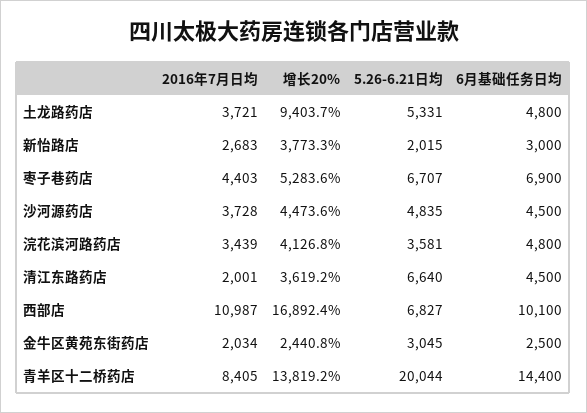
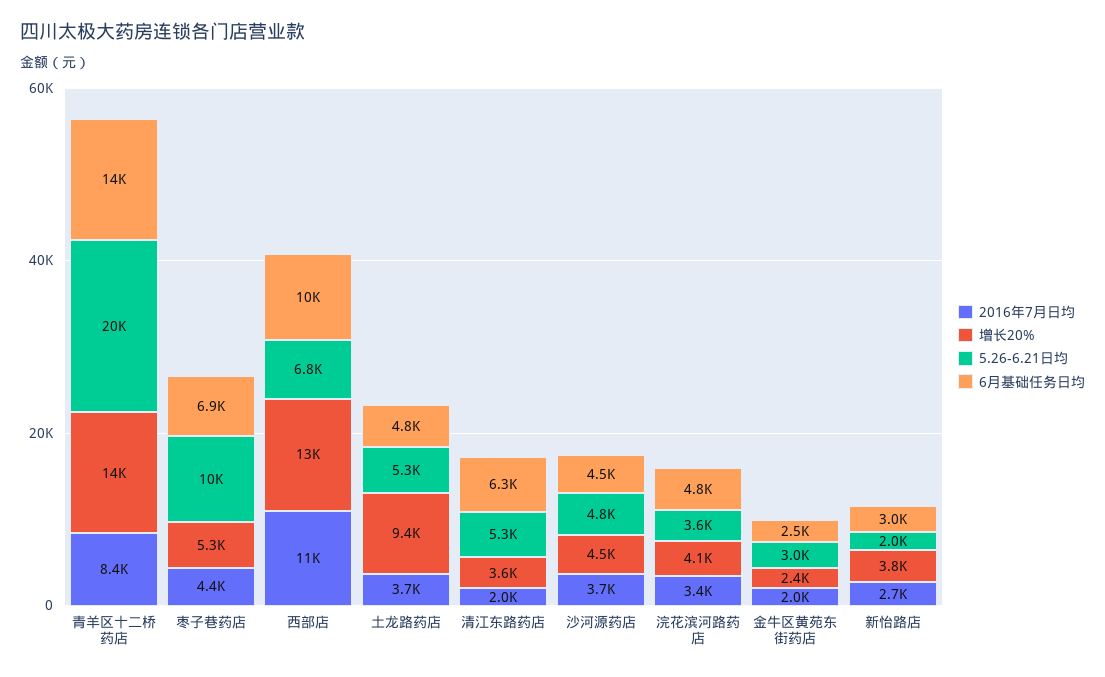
  {
    "2016年7月日均": {
      "土龙路药店": 3721,
      "新怡路店": 2683,
      "枣子巷药店": 4403,
      "沙河源药店": 3728,
      "浣花滨河路药店": 3439,
      "清江东路药店": 2001,
      "西部店": 10987,
      "金牛区黄苑东街药店": 2034,
      "青羊区十二桥药店": 8405
    },
    "增长20%": {
      "土龙路药店": 9403.7,
      "新怡路店": 3773.3,
      "枣子巷药店": 5283.6,
      "沙河源药店": 4473.6,
      "浣花滨河路药店": 4126.8,
      "清江东路药店": 3619.2,
-     "西部店": 16892.4,
+     "西部店": 13000,
      "金牛区黄苑东街药店": 2440.8,
      "青羊区十二桥药店": 13819.2
    },
    "5.26-6.21日均": {
      "土龙路药店": 5331,
      "新怡路店": 2015,
-     "枣子巷药店": 6707,
+     "枣子巷药店": 10000,
      "沙河源药店": 4835,
      "浣花滨河路药店": 3581,
-     "清江东路药店": 6640,
+     "清江东路药店": 5300,
      "西部店": 6827,
      "金牛区黄苑东街药店": 3045,
      "青羊区十二桥药店": 20044
    },
    "6月基础任务日均": {
      "土龙路药店": 4800,
      "新怡路店": 3000,
      "枣子巷药店": 6900,
      "沙河源药店": 4500,
      "浣花滨河路药店": 4800,
-     "清江东路药店": 4500,
+     "清江东路药店": 6300,
      "西部店": 10100,
      "金牛区黄苑东街药店": 2500,
      "青羊区十二桥药店": 14400
    }
  }

